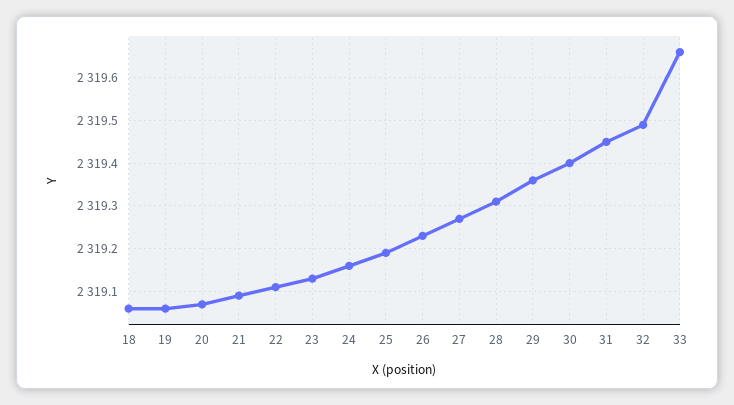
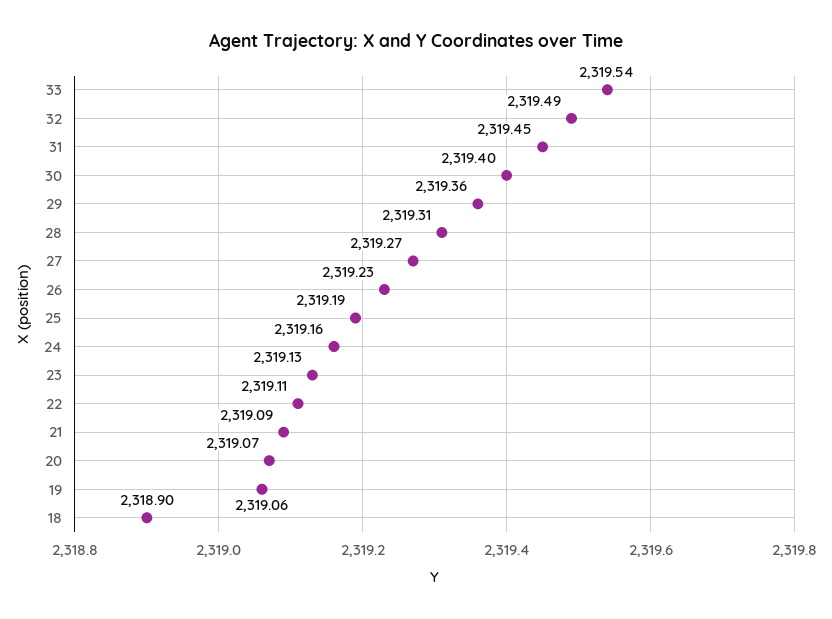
  {
-   "18": 2319.05,
+   "18": 2318.9,
    "19": 2319.06,
    "20": 2319.07,
    "21": 2319.09,
    "22": 2319.11,
    "23": 2319.13,
    "24": 2319.16,
    "25": 2319.19,
    "26": 2319.23,
    "27": 2319.27,
    "28": 2319.31,
    "29": 2319.36,
    "30": 2319.4,
    "31": 2319.45,
    "32": 2319.49,
-   "33": 2319.65
+   "33": 2319.54
  }

